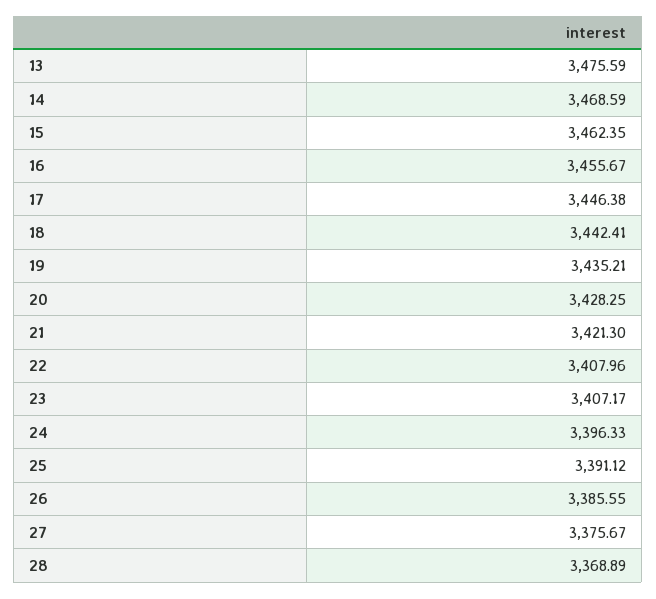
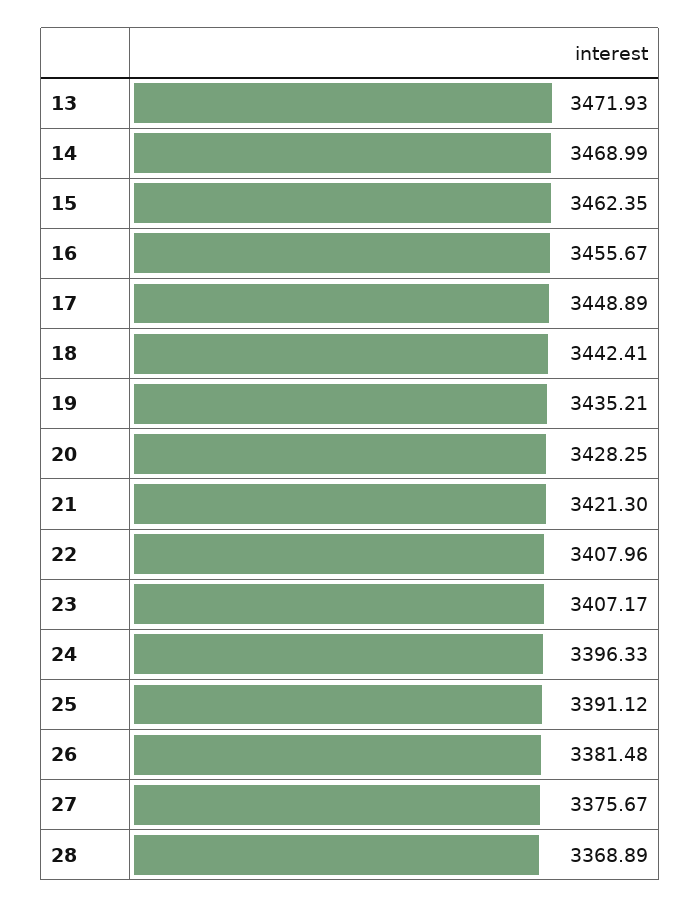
  {
-   "13": 3475.59,
+   "13": 3471.93,
-   "14": 3468.59,
+   "14": 3468.99,
    "15": 3462.35,
    "16": 3455.67,
-   "17": 3446.38,
+   "17": 3448.89,
    "18": 3442.41,
    "19": 3435.21,
    "20": 3428.25,
    "21": 3421.3,
    "22": 3407.96,
    "23": 3407.17,
    "24": 3396.33,
    "25": 3391.12,
-   "26": 3385.55,
+   "26": 3381.48,
    "27": 3375.67,
    "28": 3368.89
  }

